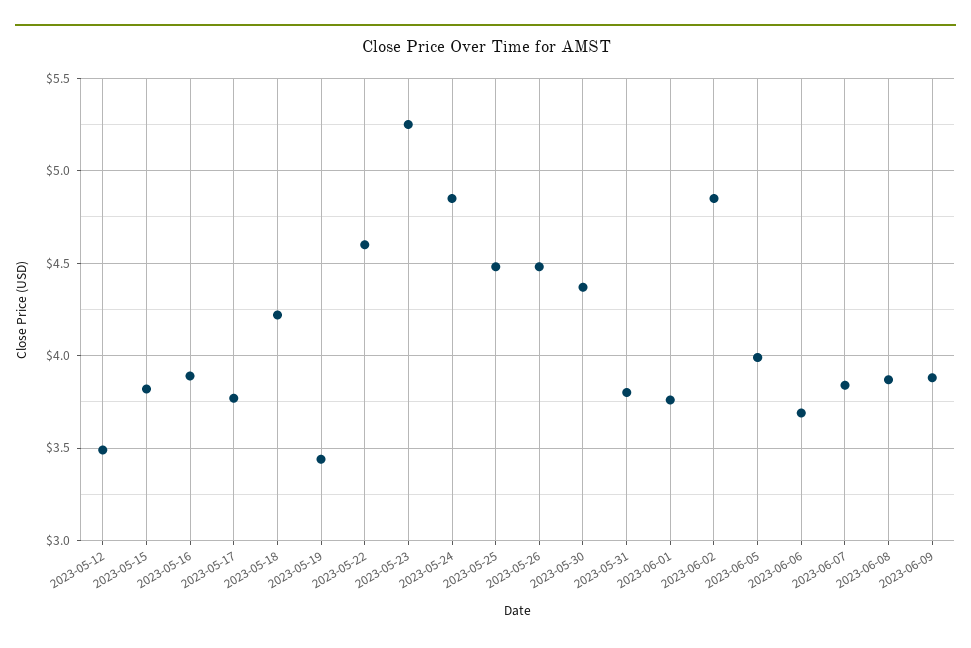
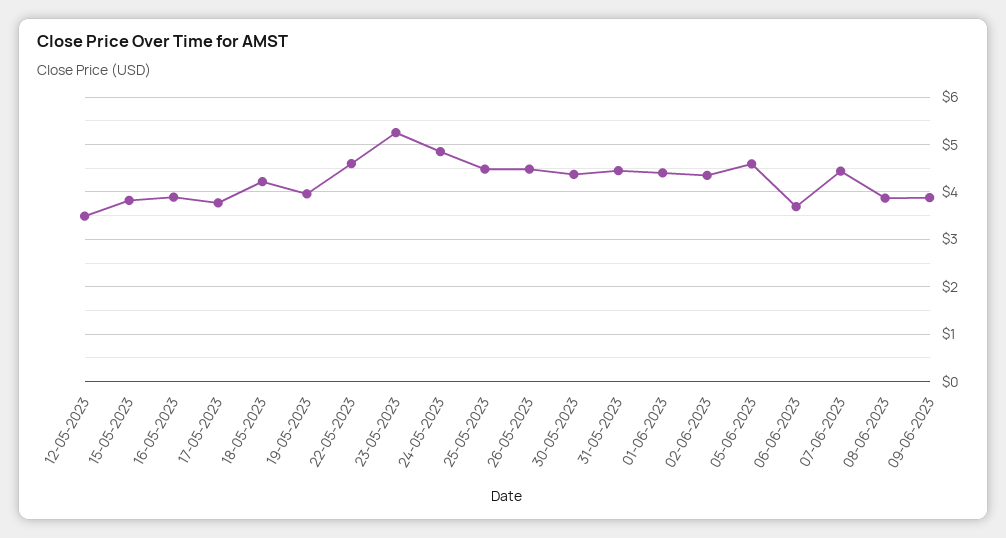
  {
    "2023-05-12": 3.5,
    "2023-05-15": 3.8,
    "2023-05-16": 3.9,
    "2023-05-17": 3.75,
    "2023-05-18": 4.2,
-   "2023-05-19": 3.45,
+   "2023-05-19": 4,
    "2023-05-22": 4.6,
    "2023-05-23": 5.25,
    "2023-05-24": 4.85,
    "2023-05-25": 4.5,
    "2023-05-26": 4.5,
    "2023-05-30": 4.35,
-   "2023-05-31": 3.8,
+   "2023-05-31": 4.4,
-   "2023-06-01": 3.75,
+   "2023-06-01": 4.4,
-   "2023-06-02": 4.85,
+   "2023-06-02": 4.4,
-   "2023-06-05": 4,
+   "2023-06-05": 4.6,
    "2023-06-06": 3.7,
-   "2023-06-07": 3.85,
+   "2023-06-07": 4.4,
    "2023-06-08": 3.85,
    "2023-06-09": 3.9
  }

